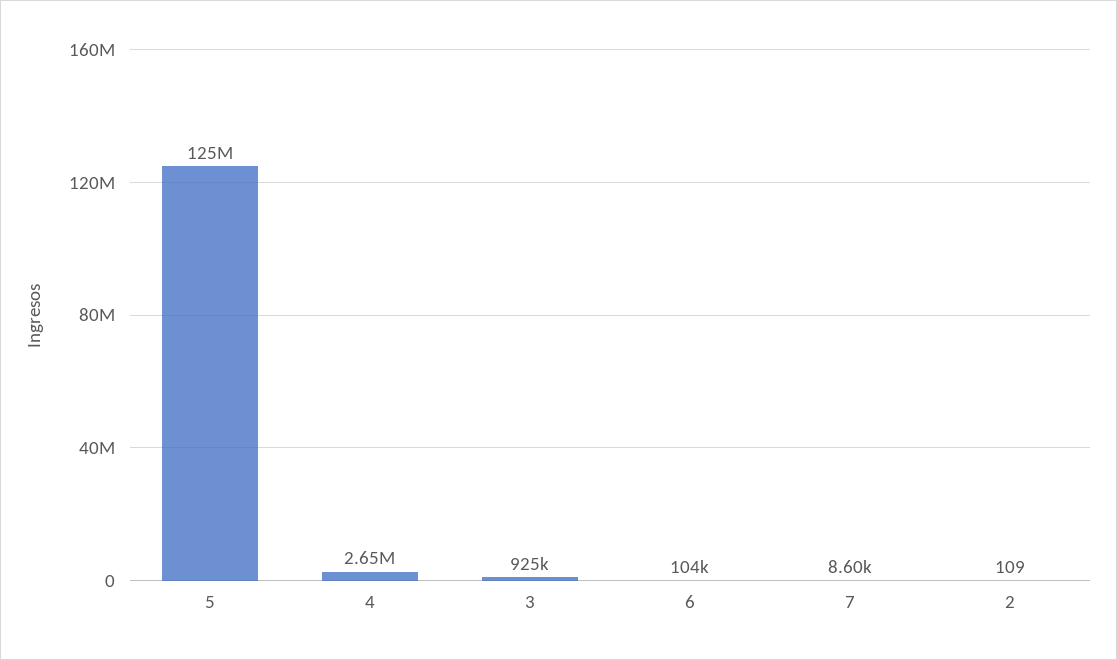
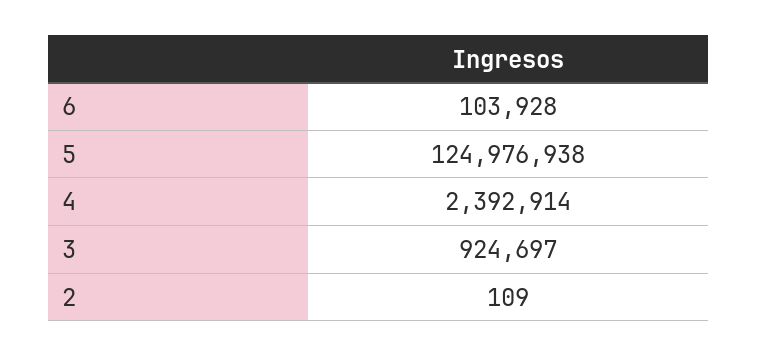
  {
    "5": 124976938,
-   "4": 2650000,
+   "4": 2392914,
    "3": 924697,
    "6": 103928,
-   "7": 8600,
    "2": 109
  }

